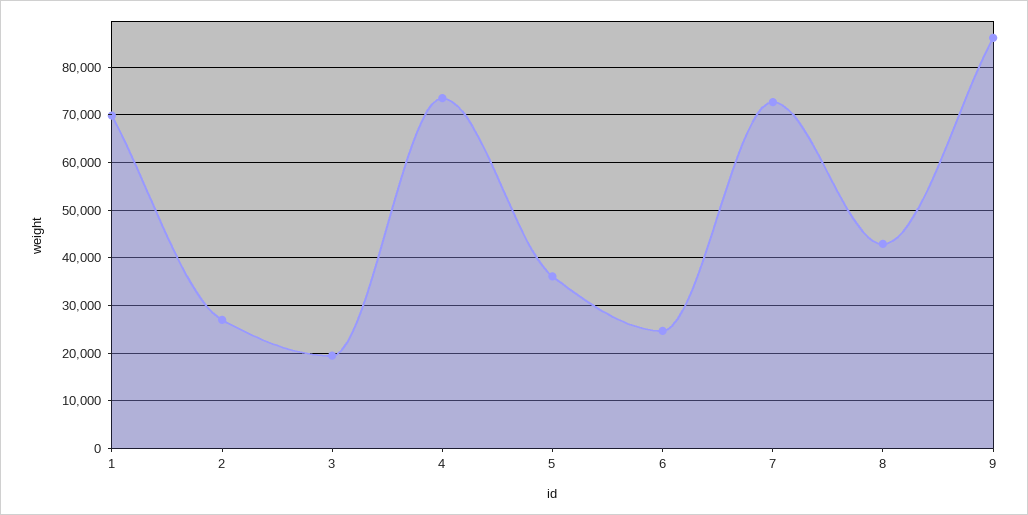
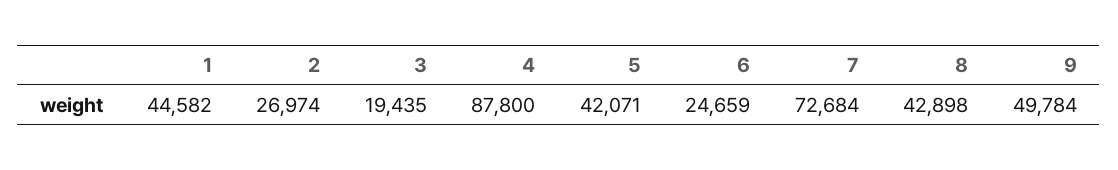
  {
-   "1": 70000,
+   "1": 44582,
    "2": 26974,
    "3": 19435,
-   "4": 74000,
+   "4": 87800,
-   "5": 36000,
+   "5": 42071,
    "6": 24659,
    "7": 72684,
    "8": 42898,
-   "9": 86000
+   "9": 49784
  }

